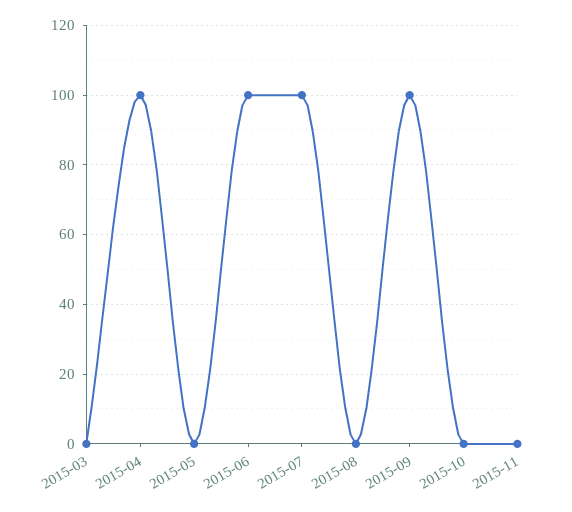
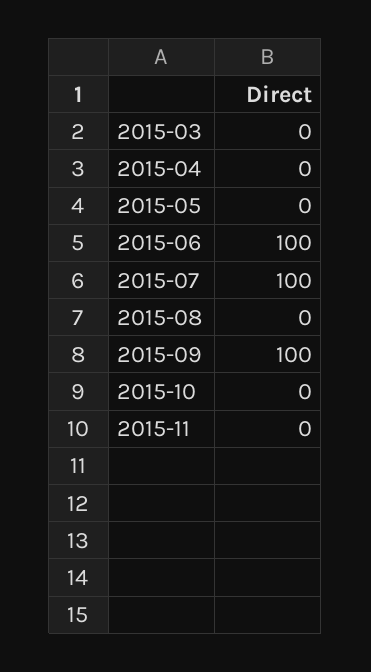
  {
    "2015-03": 0,
-   "2015-04": 100,
+   "2015-04": 0,
    "2015-05": 0,
    "2015-06": 100,
    "2015-07": 100,
    "2015-08": 0,
    "2015-09": 100,
    "2015-10": 0,
    "2015-11": 0
  }

